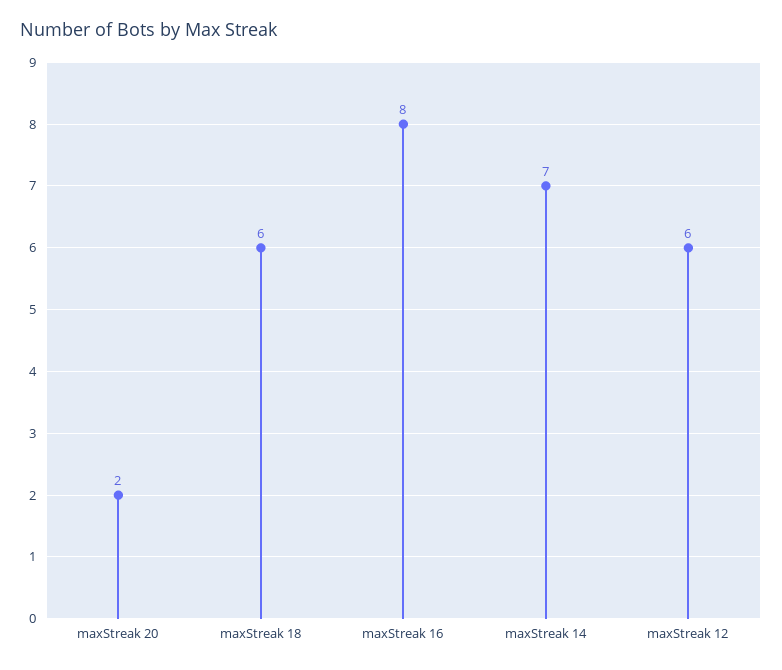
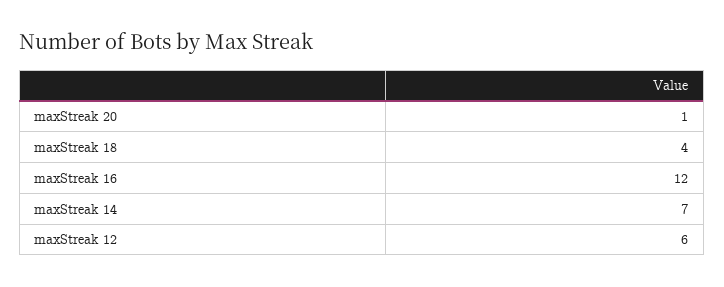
  {
-   "maxStreak 20": 2,
+   "maxStreak 20": 1,
-   "maxStreak 18": 6,
+   "maxStreak 18": 4,
-   "maxStreak 16": 8,
+   "maxStreak 16": 12,
    "maxStreak 14": 7,
    "maxStreak 12": 6
  }

